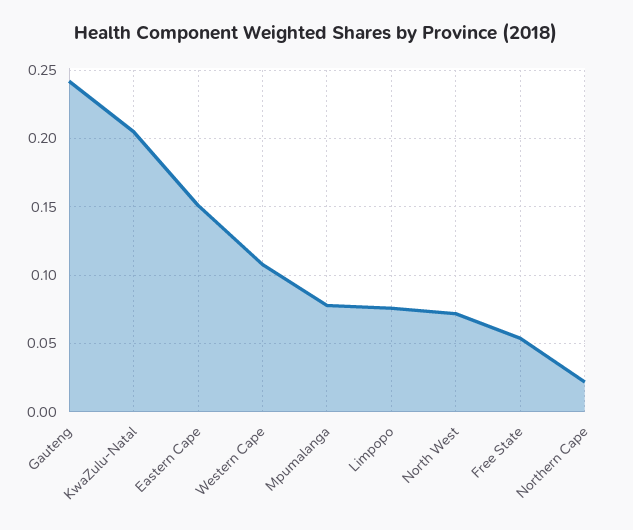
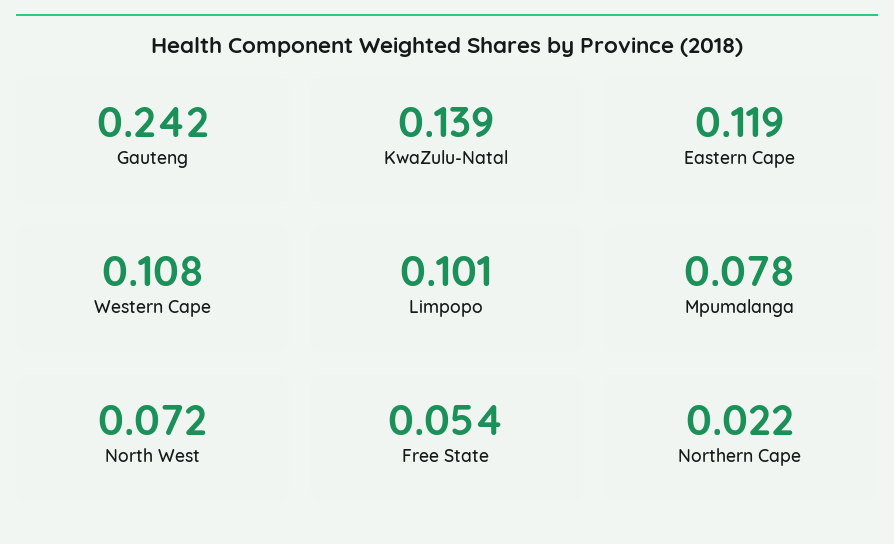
  {
    "Gauteng": 0.242,
-   "KwaZulu-Natal": 0.205,
+   "KwaZulu-Natal": 0.139,
-   "Eastern Cape": 0.15,
+   "Eastern Cape": 0.119,
    "Western Cape": 0.108,
    "Mpumalanga": 0.078,
-   "Limpopo": 0.075,
+   "Limpopo": 0.101,
    "North West": 0.072,
    "Free State": 0.054,
    "Northern Cape": 0.022
  }

